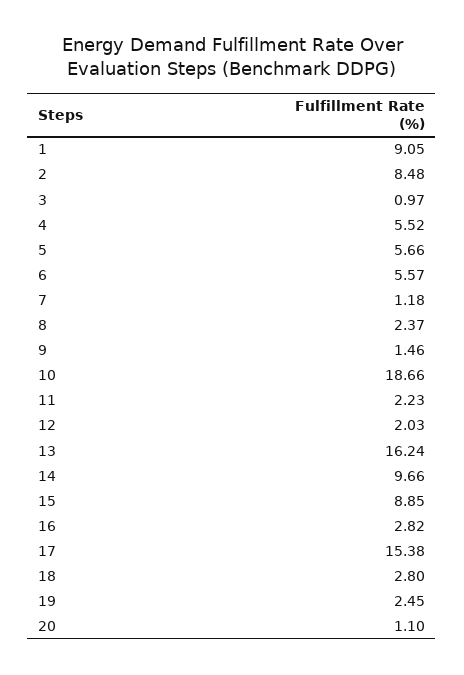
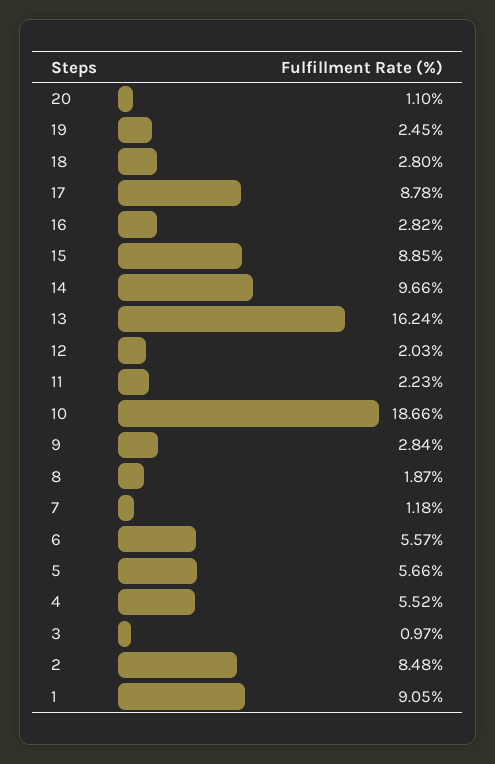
  {
    "1": 9.05,
    "2": 8.48,
    "3": 0.97,
    "4": 5.52,
    "5": 5.66,
    "6": 5.57,
    "7": 1.18,
-   "8": 2.37,
+   "8": 1.87,
-   "9": 1.46,
+   "9": 2.84,
    "10": 18.66,
    "11": 2.23,
    "12": 2.03,
    "13": 16.24,
    "14": 9.66,
    "15": 8.85,
    "16": 2.82,
-   "17": 15.38,
+   "17": 8.78,
    "18": 2.8,
    "19": 2.45,
    "20": 1.1
  }

